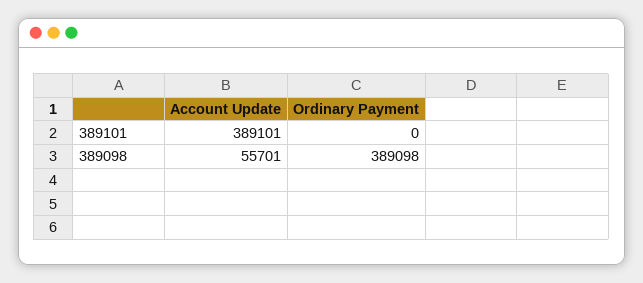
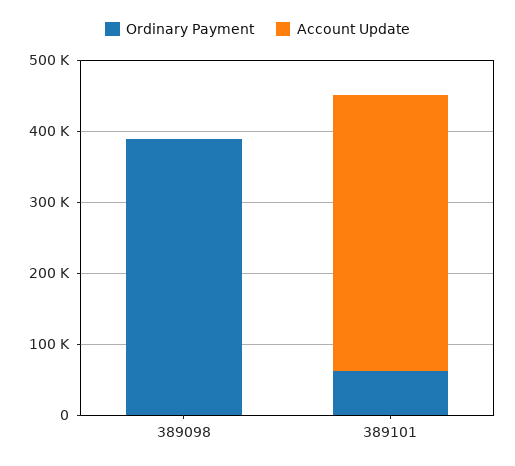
  {
    "Account Update": {
      "389101": 389101,
-     "389098": 55701
+     "389098": 0
    },
    "Ordinary Payment": {
-     "389101": 0,
+     "389101": 60000,
      "389098": 389098
    }
  }

